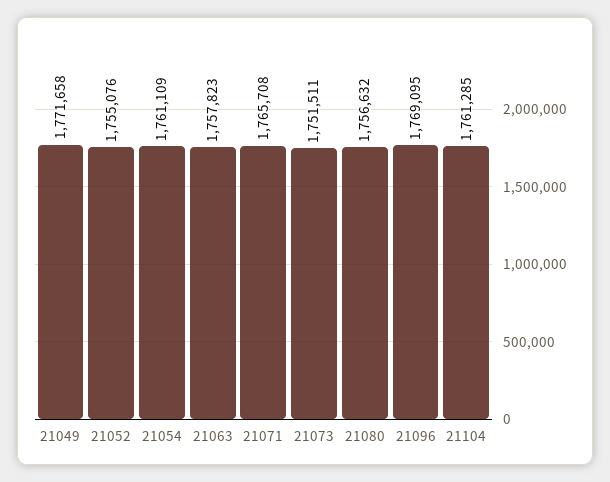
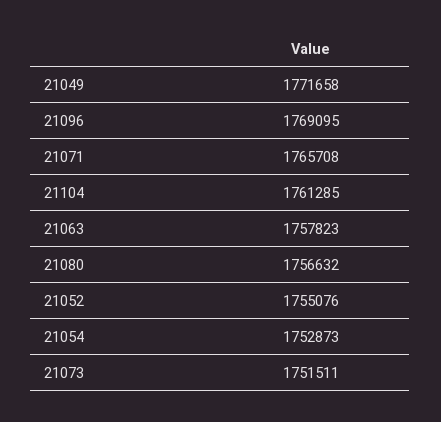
  {
    "21049": 1771658,
    "21052": 1755076,
-   "21054": 1761109,
+   "21054": 1752873,
    "21063": 1757823,
    "21071": 1765708,
    "21073": 1751511,
    "21080": 1756632,
    "21096": 1769095,
    "21104": 1761285
  }

